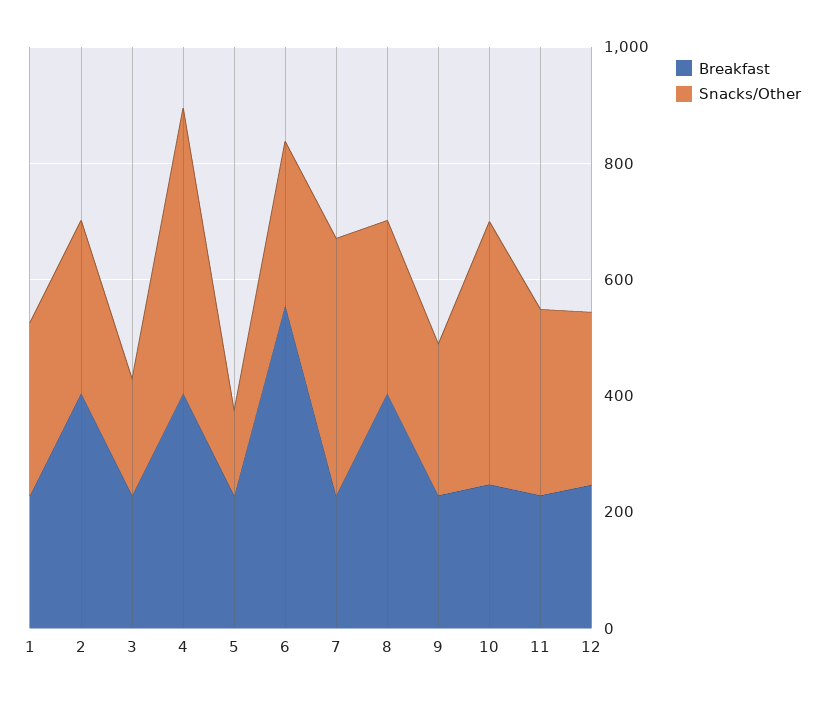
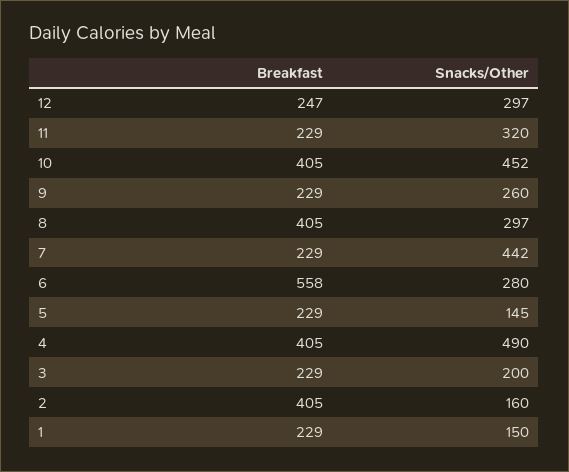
  {
    "Breakfast": {
      "1": 229,
      "2": 405,
      "3": 229,
      "4": 405,
      "5": 229,
      "6": 558,
      "7": 229,
      "8": 405,
      "9": 229,
-     "10": 250,
+     "10": 405,
      "11": 229,
      "12": 247
    },
    "Snacks/Other": {
-     "1": 300,
+     "1": 150,
-     "2": 300,
+     "2": 160,
      "3": 200,
      "4": 490,
      "5": 145,
      "6": 280,
      "7": 442,
      "8": 297,
      "9": 260,
      "10": 452,
      "11": 320,
      "12": 297
    }
  }

